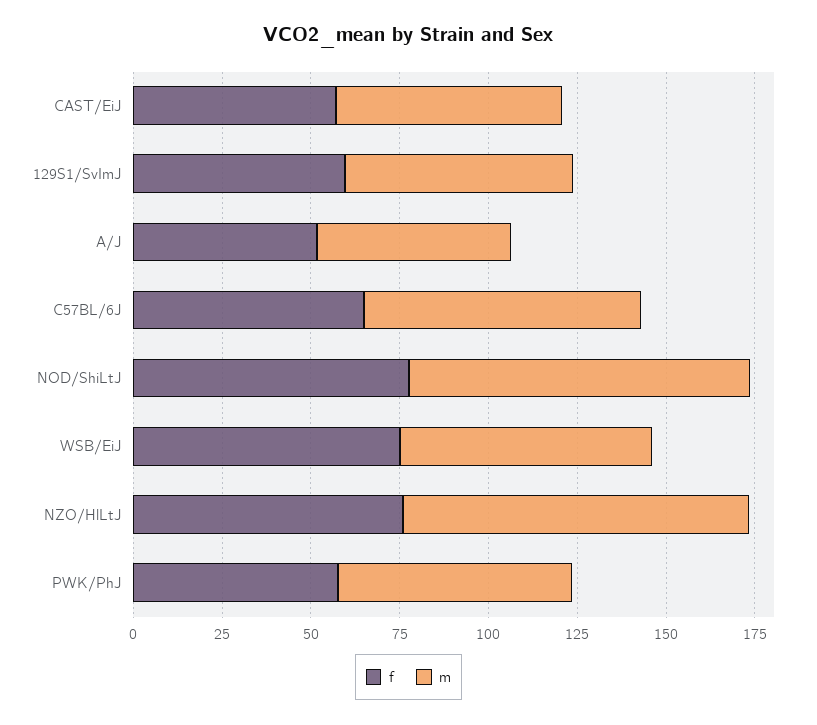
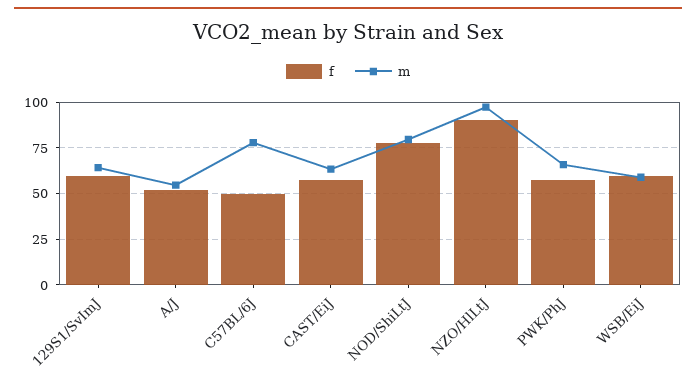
  {
    "f": {
      "CAST/EiJ": 55,
      "129S1/SvImJ": 60,
      "A/J": 50,
-     "C57BL/6J": 65,
+     "C57BL/6J": 50,
      "NOD/ShiLtJ": 80,
-     "WSB/EiJ": 75,
+     "WSB/EiJ": 60,
-     "NZO/HlLtJ": 75,
+     "NZO/HlLtJ": 90,
      "PWK/PhJ": 60
    },
    "m": {
      "CAST/EiJ": 65,
      "129S1/SvImJ": 65,
      "A/J": 55,
      "C57BL/6J": 80,
-     "NOD/ShiLtJ": 95,
+     "NOD/ShiLtJ": 80,
-     "WSB/EiJ": 70,
+     "WSB/EiJ": 60,
      "NZO/HlLtJ": 95,
      "PWK/PhJ": 65
    }
  }

